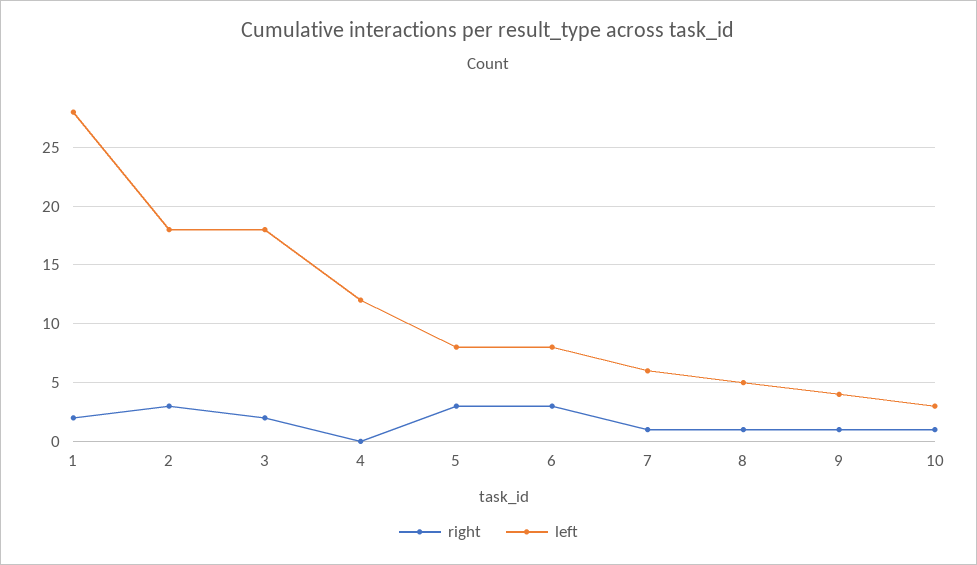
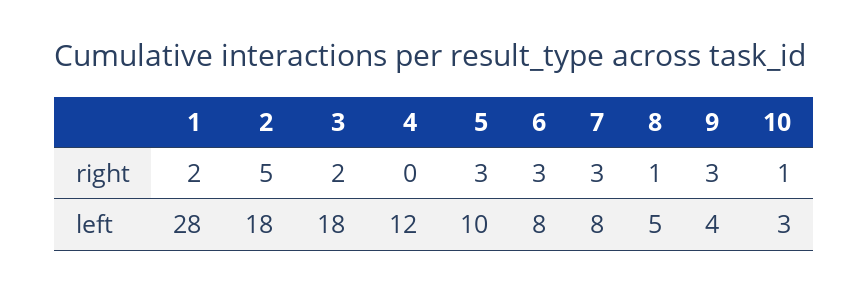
  {
    "right": {
      "1": 2,
-     "2": 3,
+     "2": 5,
      "3": 2,
      "4": 0,
      "5": 3,
      "6": 3,
-     "7": 1,
+     "7": 3,
      "8": 1,
-     "9": 1,
+     "9": 3,
      "10": 1
    },
    "left": {
      "1": 28,
      "2": 18,
      "3": 18,
      "4": 12,
-     "5": 8,
+     "5": 10,
      "6": 8,
-     "7": 6,
+     "7": 8,
      "8": 5,
      "9": 4,
      "10": 3
    }
  }

